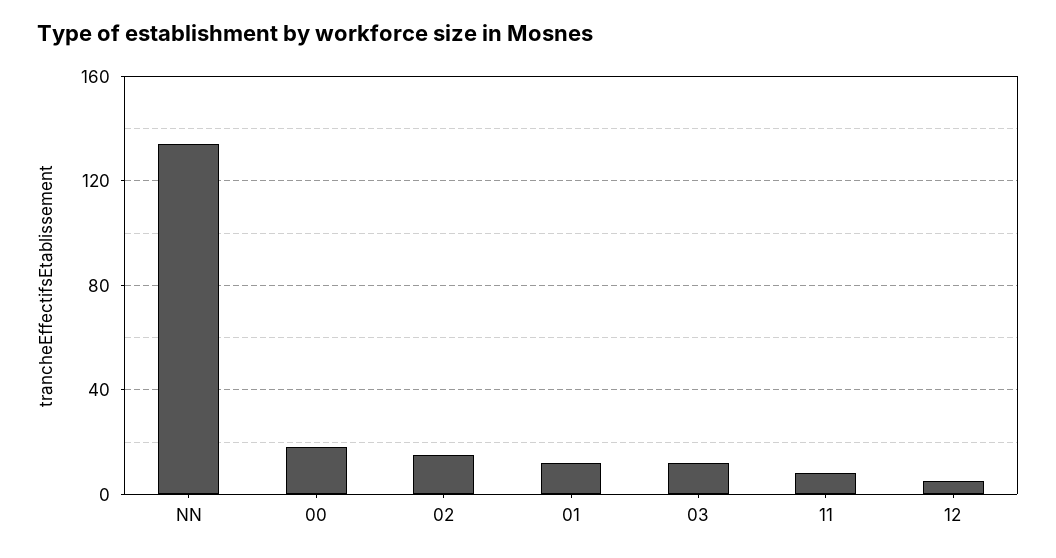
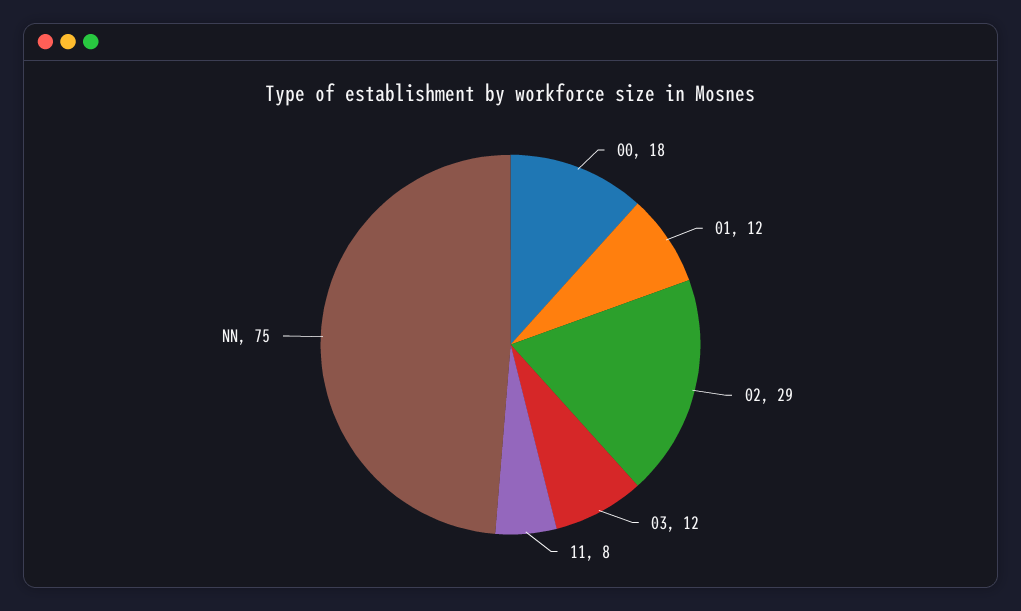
  {
-   "NN": 135,
+   "NN": 75,
    "00": 18,
-   "02": 15,
+   "02": 29,
    "01": 12,
    "03": 12,
-   "11": 8,
+   "11": 8
-   "12": 5
  }

